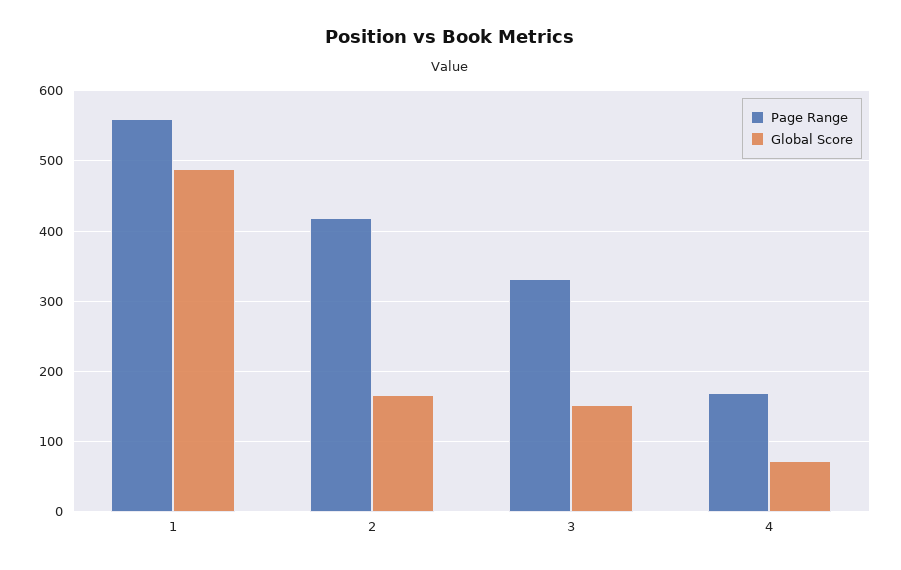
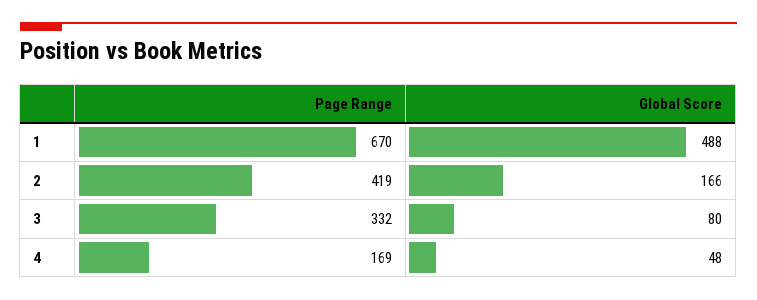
  {
    "Page Range": {
-     "1": 560,
+     "1": 670,
      "2": 419,
      "3": 332,
      "4": 169
    },
    "Global Score": {
      "1": 488,
      "2": 166,
-     "3": 150,
+     "3": 80,
-     "4": 70
+     "4": 48
    }
  }

